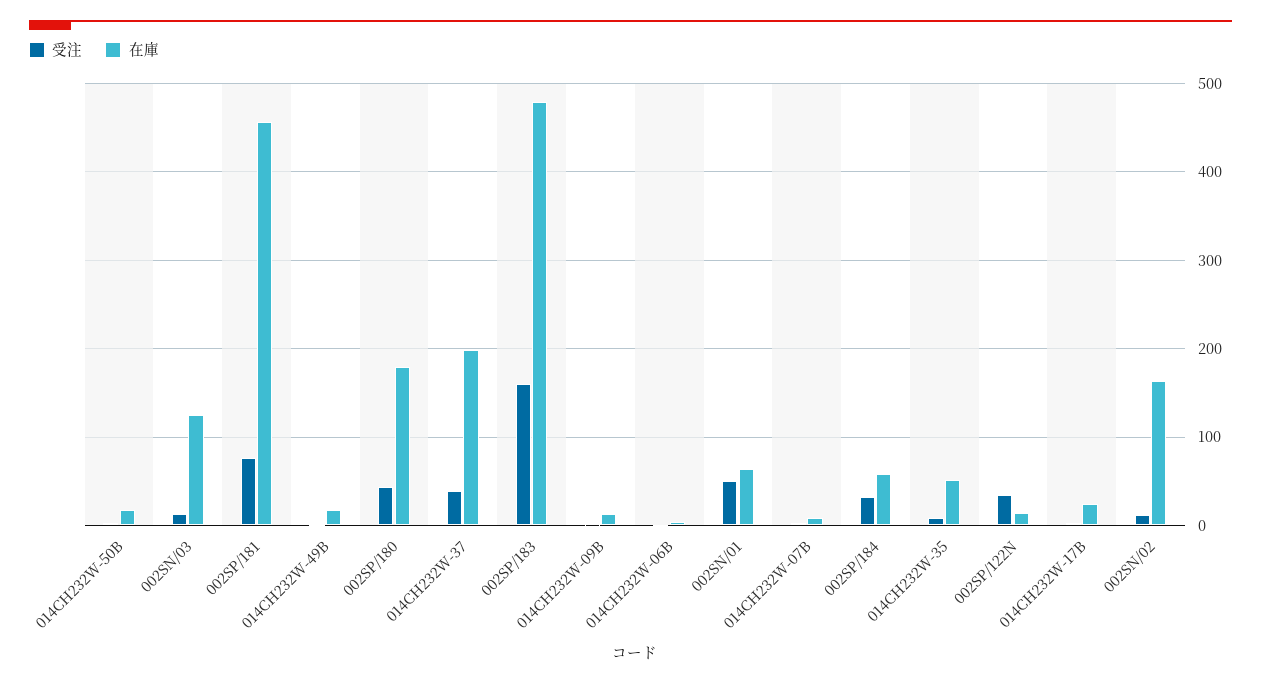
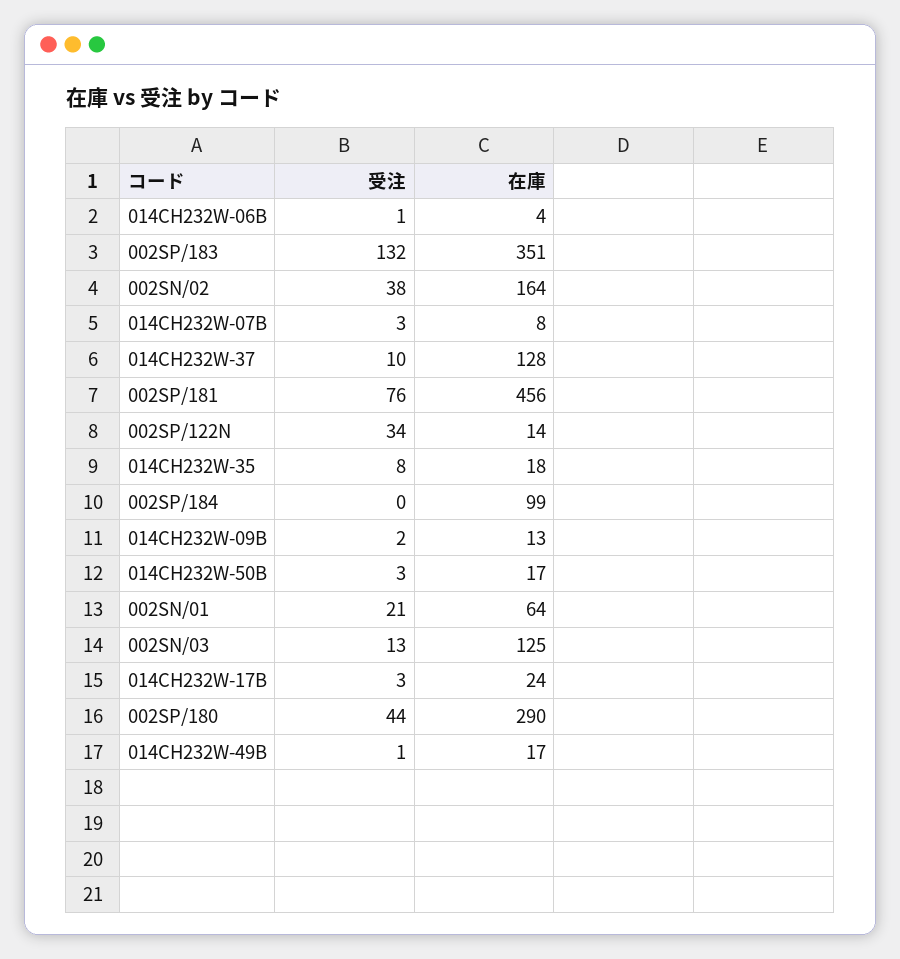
  {
    "受注": {
      "014CH232W-50B": 3,
      "002SN/03": 13,
      "002SP/181": 76,
      "014CH232W-49B": 1,
      "002SP/180": 44,
-     "014CH232W-37": 40,
+     "014CH232W-37": 10,
-     "002SP/183": 160,
+     "002SP/183": 132,
      "014CH232W-09B": 2,
      "014CH232W-06B": 1,
-     "002SN/01": 50,
+     "002SN/01": 21,
      "014CH232W-07B": 3,
-     "002SP/184": 30,
+     "002SP/184": 0,
      "014CH232W-35": 8,
      "002SP/122N": 34,
      "014CH232W-17B": 3,
-     "002SN/02": 10
+     "002SN/02": 38
    },
    "在庫": {
      "014CH232W-50B": 17,
      "002SN/03": 125,
      "002SP/181": 456,
      "014CH232W-49B": 17,
-     "002SP/180": 180,
+     "002SP/180": 290,
-     "014CH232W-37": 200,
+     "014CH232W-37": 128,
-     "002SP/183": 480,
+     "002SP/183": 351,
      "014CH232W-09B": 13,
      "014CH232W-06B": 4,
      "002SN/01": 64,
      "014CH232W-07B": 8,
-     "002SP/184": 60,
+     "002SP/184": 99,
-     "014CH232W-35": 50,
+     "014CH232W-35": 18,
      "002SP/122N": 14,
      "014CH232W-17B": 24,
      "002SN/02": 164
    }
  }

